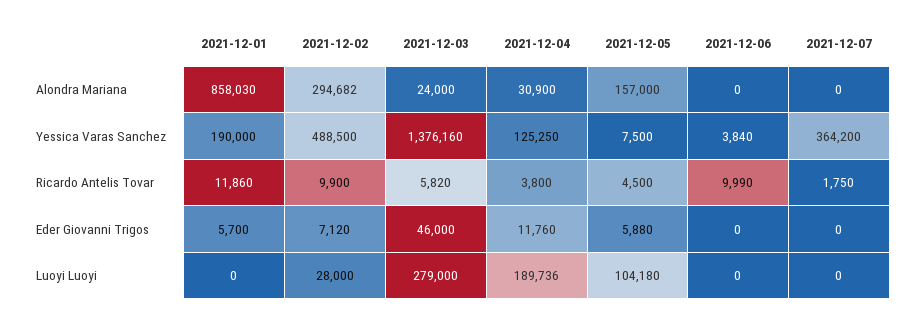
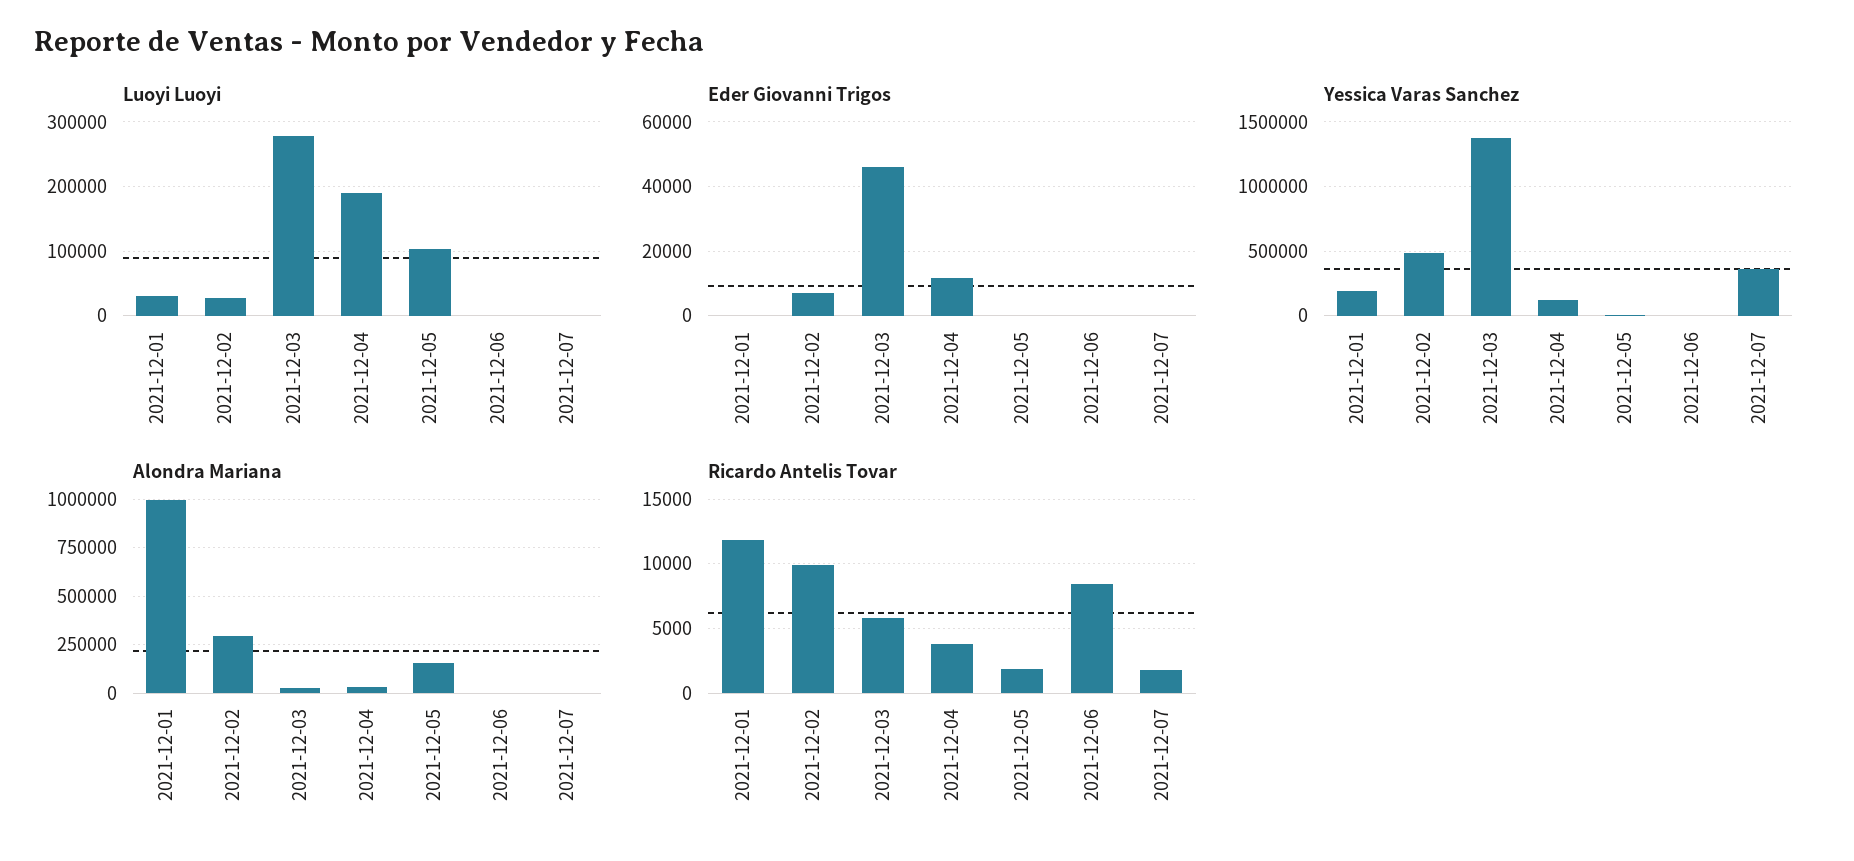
  {
    "Alondra Mariana": {
-     "2021-12-01": 858030,
+     "2021-12-01": 1000000,
      "2021-12-02": 294682,
      "2021-12-03": 24000,
      "2021-12-04": 30900,
      "2021-12-05": 157000,
      "2021-12-06": 0,
      "2021-12-07": 0
    },
    "Yessica Varas Sanchez": {
      "2021-12-01": 190000,
      "2021-12-02": 488500,
      "2021-12-03": 1376160,
      "2021-12-04": 125250,
      "2021-12-05": 7500,
      "2021-12-06": 3840,
      "2021-12-07": 364200
    },
    "Ricardo Antelis Tovar": {
      "2021-12-01": 11860,
      "2021-12-02": 9900,
      "2021-12-03": 5820,
      "2021-12-04": 3800,
-     "2021-12-05": 4500,
+     "2021-12-05": 2000,
-     "2021-12-06": 9990,
+     "2021-12-06": 8500,
      "2021-12-07": 1750
    },
    "Eder Giovanni Trigos": {
-     "2021-12-01": 5700,
+     "2021-12-01": 0,
      "2021-12-02": 7120,
      "2021-12-03": 46000,
      "2021-12-04": 11760,
-     "2021-12-05": 5880,
+     "2021-12-05": 0,
      "2021-12-06": 0,
      "2021-12-07": 0
    },
    "Luoyi Luoyi": {
-     "2021-12-01": 0,
+     "2021-12-01": 30000,
      "2021-12-02": 28000,
      "2021-12-03": 279000,
      "2021-12-04": 189736,
      "2021-12-05": 104180,
      "2021-12-06": 0,
      "2021-12-07": 0
    }
  }

